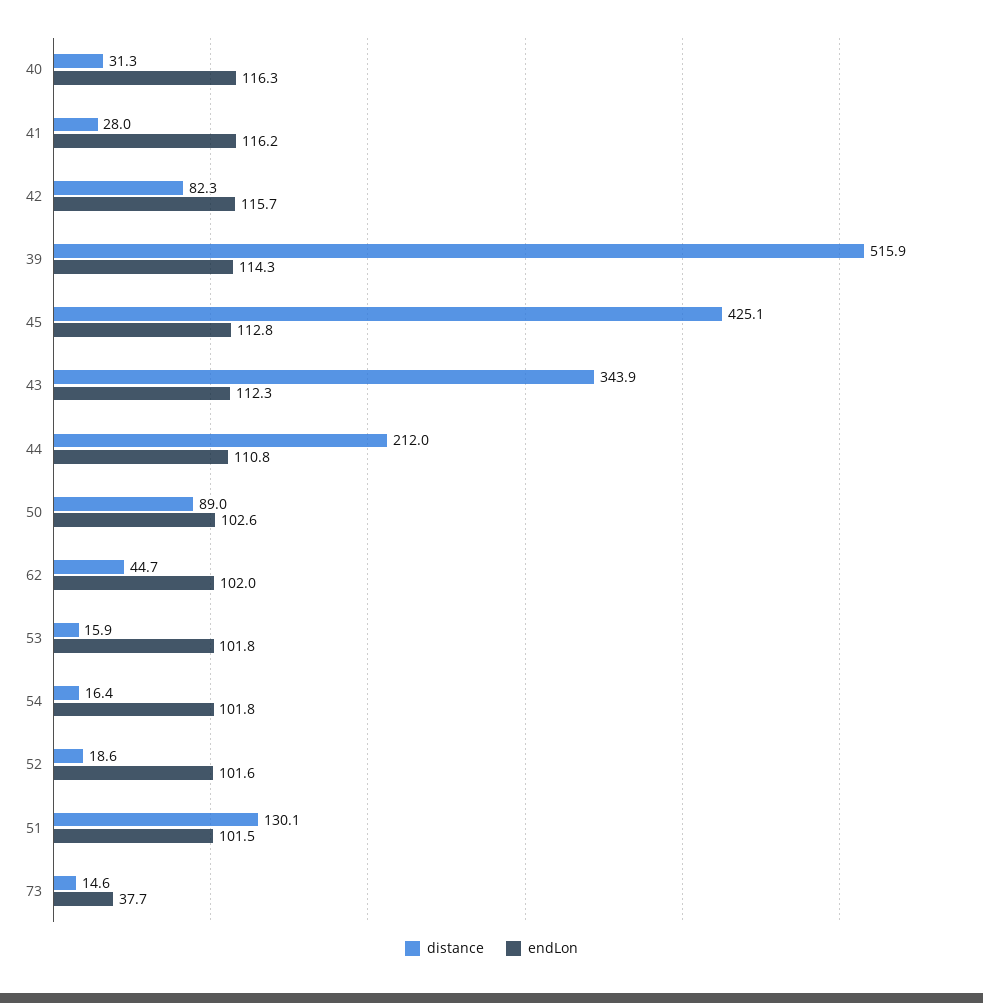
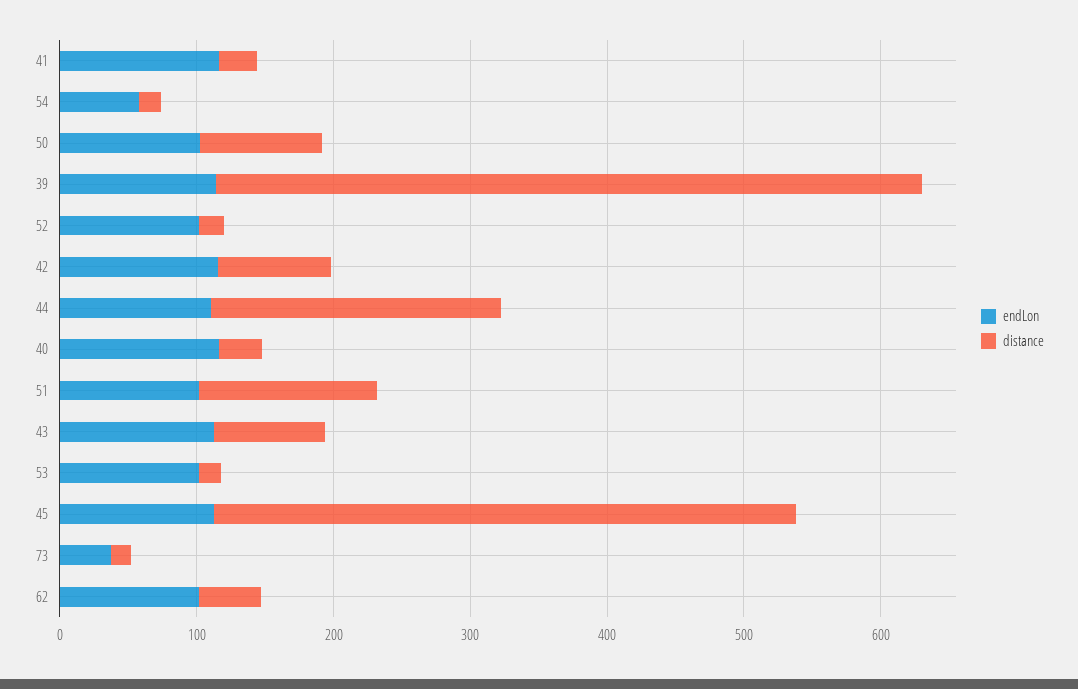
  {
    "distance": {
      "40": 31.3,
      "41": 28,
      "42": 82.3,
      "39": 515.9,
      "45": 425.1,
-     "43": 343.9,
+     "43": 80,
      "44": 212,
      "50": 89,
      "62": 44.7,
      "53": 15.9,
      "54": 16.4,
      "52": 18.6,
      "51": 130.1,
      "73": 14.6
    },
    "endLon": {
      "40": 116.3,
      "41": 116.2,
      "42": 115.7,
      "39": 114.3,
      "45": 112.8,
      "43": 112.3,
      "44": 110.8,
      "50": 102.6,
      "62": 102,
      "53": 101.8,
-     "54": 101.8,
+     "54": 60,
      "52": 101.6,
      "51": 101.5,
      "73": 37.7
    }
  }

